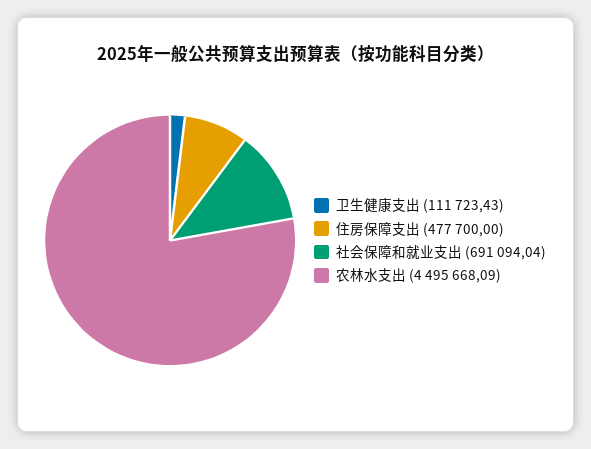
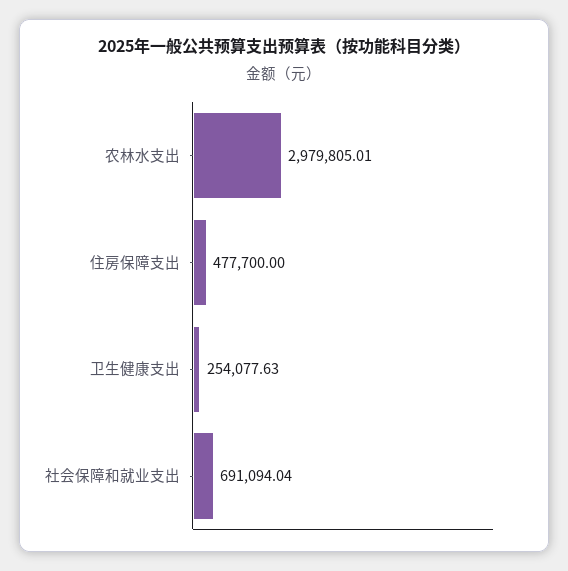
  {
-   "卫生健康支出": 111723.43,
+   "卫生健康支出": 254077.63,
    "住房保障支出": 477700,
    "社会保障和就业支出": 691094.04,
-   "农林水支出": 4495668.09
+   "农林水支出": 2979805.01
  }

